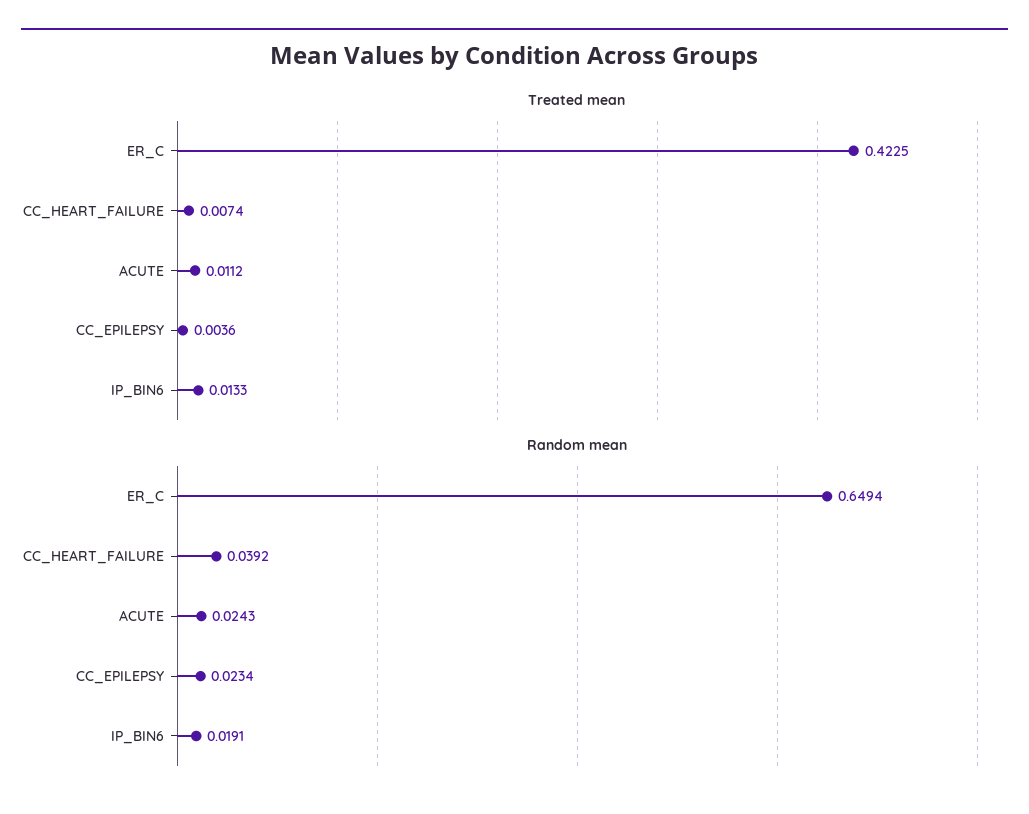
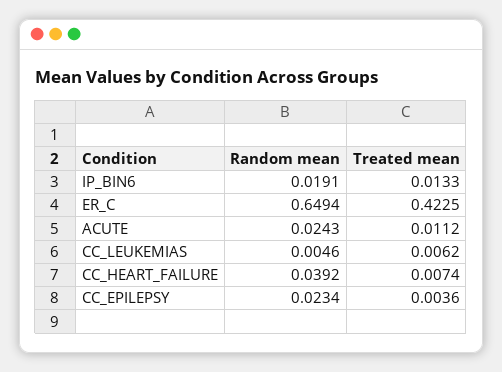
  {
    "Treated mean": {
      "ER_C": 0.4225,
      "CC_HEART_FAILURE": 0.0074,
      "ACUTE": 0.0112,
      "CC_EPILEPSY": 0.0036,
-     "IP_BIN6": 0.0133
+     "IP_BIN6": 0.0133,
+     "CC_LEUKEMIAS": 0.0062
    },
    "Random mean": {
      "ER_C": 0.6494,
      "CC_HEART_FAILURE": 0.0392,
      "ACUTE": 0.0243,
      "CC_EPILEPSY": 0.0234,
-     "IP_BIN6": 0.0191
+     "IP_BIN6": 0.0191,
+     "CC_LEUKEMIAS": 0.0046
    }
  }

